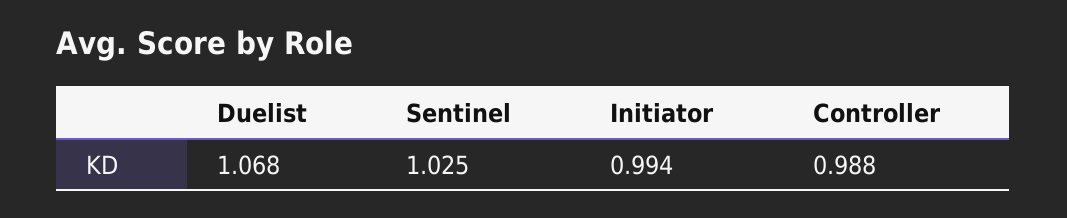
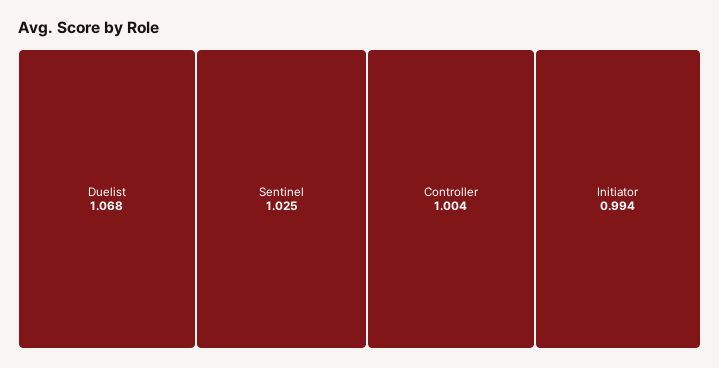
  {
    "Duelist": 1.068,
    "Sentinel": 1.025,
    "Initiator": 0.994,
-   "Controller": 0.988
+   "Controller": 1.004
  }

